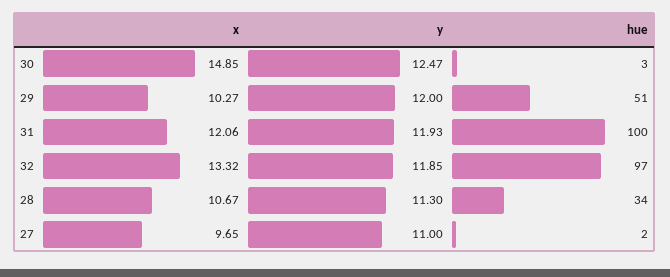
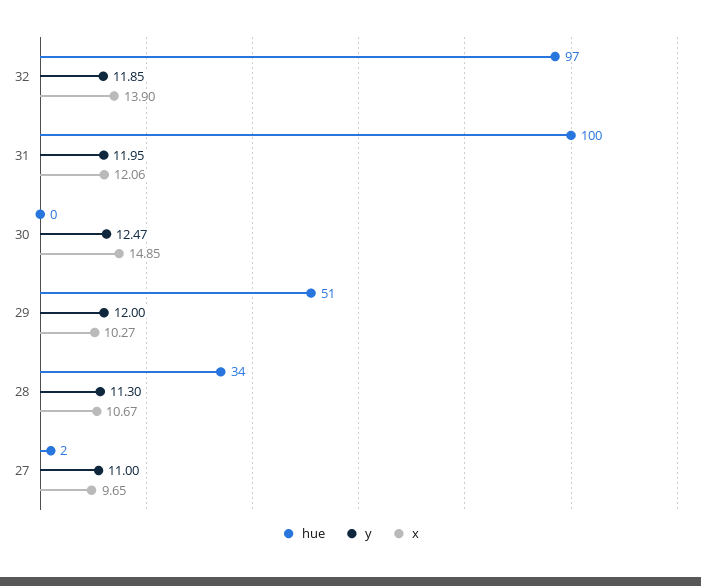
  {
    "x": {
      "30": 14.85,
      "29": 10.27,
      "31": 12.06,
-     "32": 13.32,
+     "32": 13.9,
      "28": 10.67,
      "27": 9.65
    },
    "y": {
      "30": 12.47,
      "29": 12,
-     "31": 11.93,
+     "31": 11.95,
      "32": 11.85,
      "28": 11.3,
      "27": 11
    },
    "hue": {
-     "30": 3,
+     "30": 0,
      "29": 51,
      "31": 100,
      "32": 97,
      "28": 34,
      "27": 2
    }
  }

